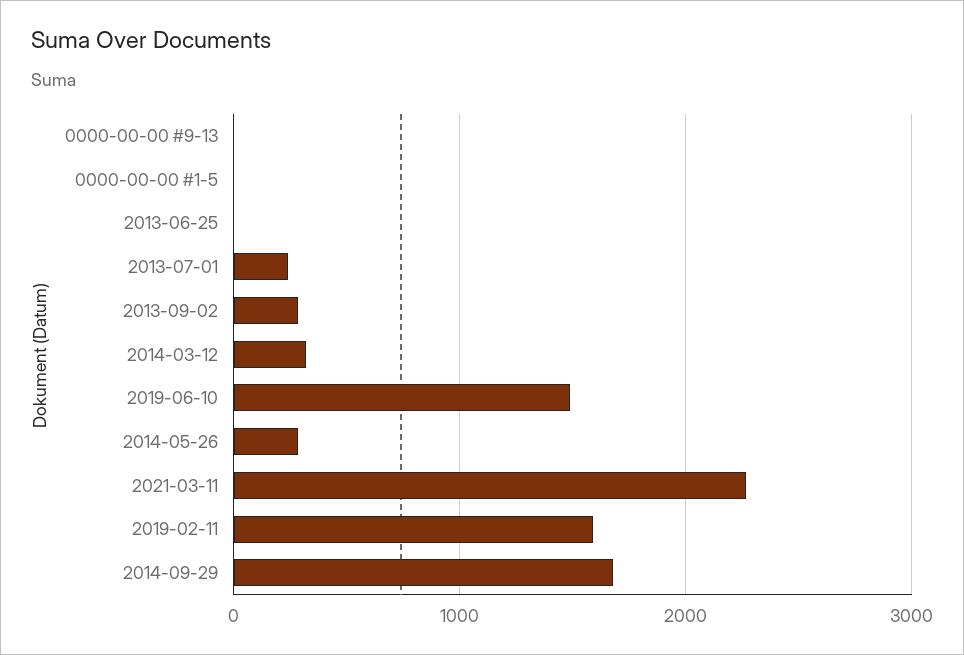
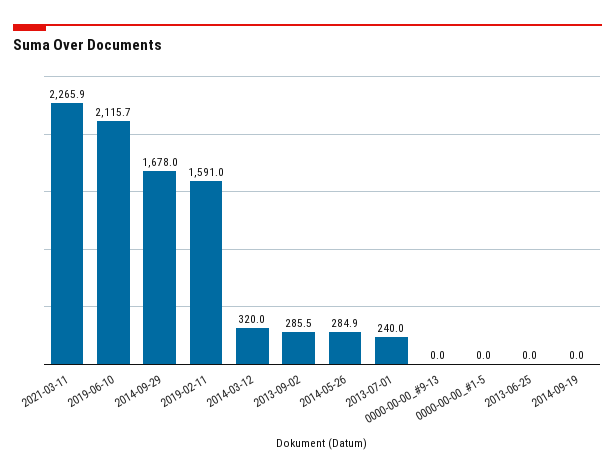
  {
    "0000-00-00 #9-13": 0,
    "0000-00-00 #1-5": 0,
    "2013-06-25": 0,
    "2013-07-01": 240,
    "2013-09-02": 285.5,
    "2014-03-12": 320,
-   "2019-06-10": 1500,
+   "2019-06-10": 2115.7,
    "2014-05-26": 284.9,
    "2021-03-11": 2265.9,
    "2019-02-11": 1591,
-   "2014-09-29": 1678
+   "2014-09-29": 1678,
+   "2014-09-19": 0
  }

